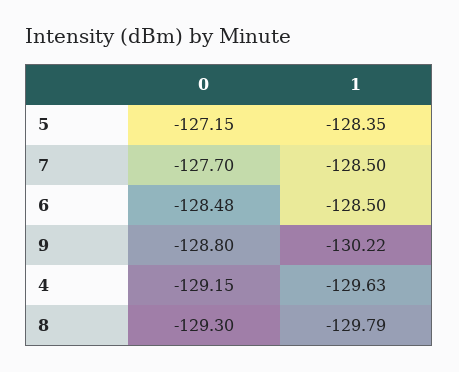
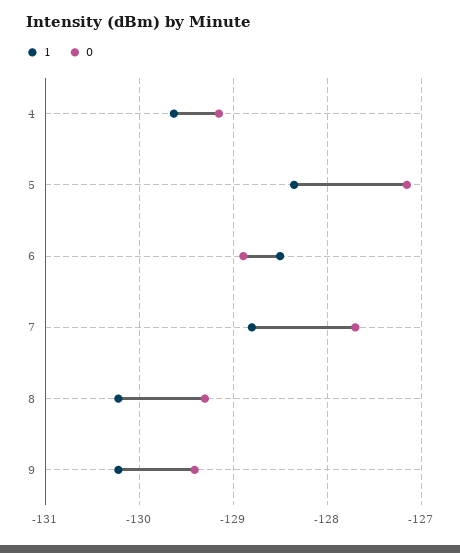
  {
    "0": {
      "5": -127.15,
      "7": -127.7,
-     "6": -128.48,
+     "6": -128.9,
-     "9": -128.8,
+     "9": -129.4,
      "4": -129.15,
      "8": -129.3
    },
    "1": {
      "5": -128.35,
-     "7": -128.5,
+     "7": -128.8,
      "6": -128.5,
      "9": -130.22,
      "4": -129.63,
-     "8": -129.79
+     "8": -130.2
    }
  }

